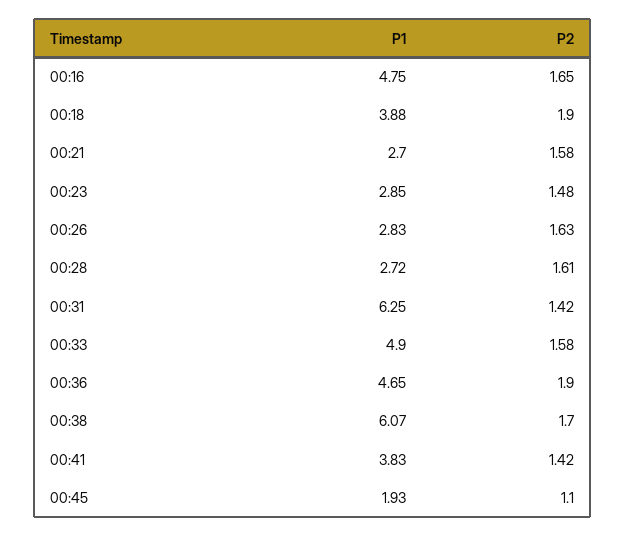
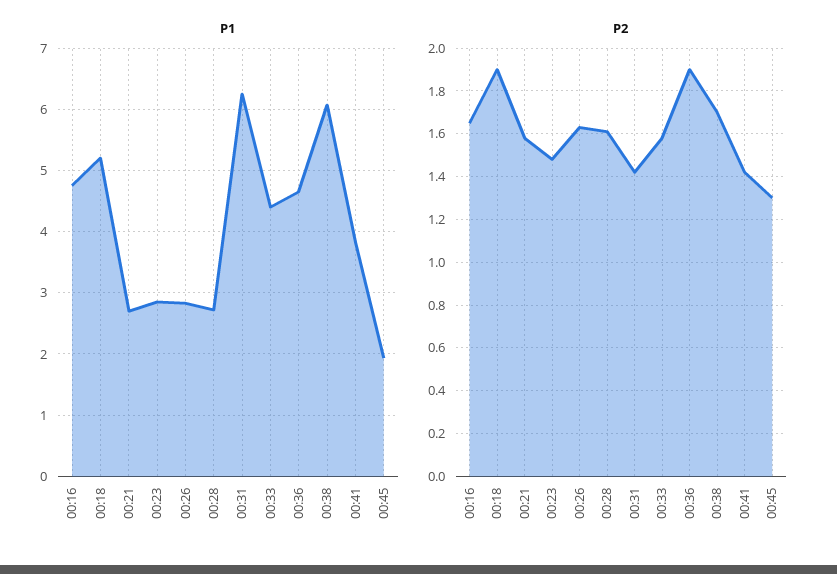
  {
    "P1": {
      "00:16": 4.75,
-     "00:18": 3.88,
+     "00:18": 5.2,
      "00:21": 2.7,
      "00:23": 2.85,
      "00:26": 2.83,
      "00:28": 2.72,
      "00:31": 6.25,
-     "00:33": 4.9,
+     "00:33": 4.4,
      "00:36": 4.65,
      "00:38": 6.07,
      "00:41": 3.83,
      "00:45": 1.93
    },
    "P2": {
      "00:16": 1.65,
      "00:18": 1.9,
      "00:21": 1.58,
      "00:23": 1.48,
      "00:26": 1.63,
      "00:28": 1.61,
      "00:31": 1.42,
      "00:33": 1.58,
      "00:36": 1.9,
      "00:38": 1.7,
      "00:41": 1.42,
-     "00:45": 1.1
+     "00:45": 1.3
    }
  }

